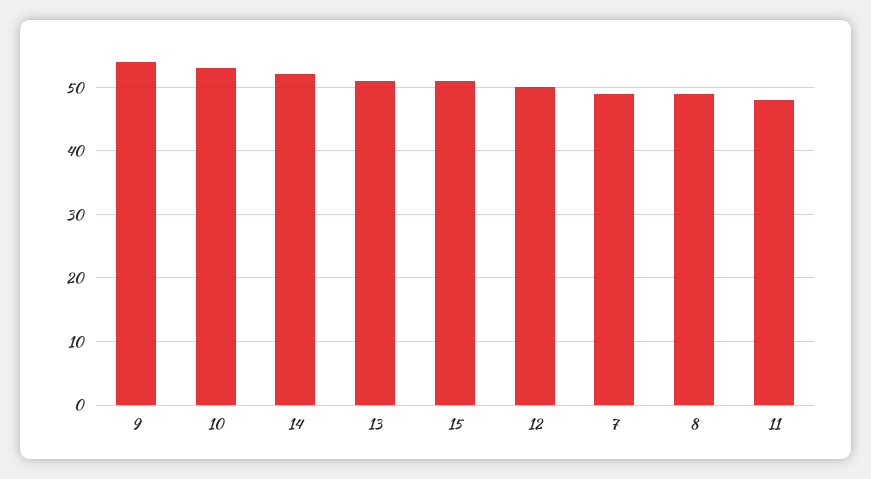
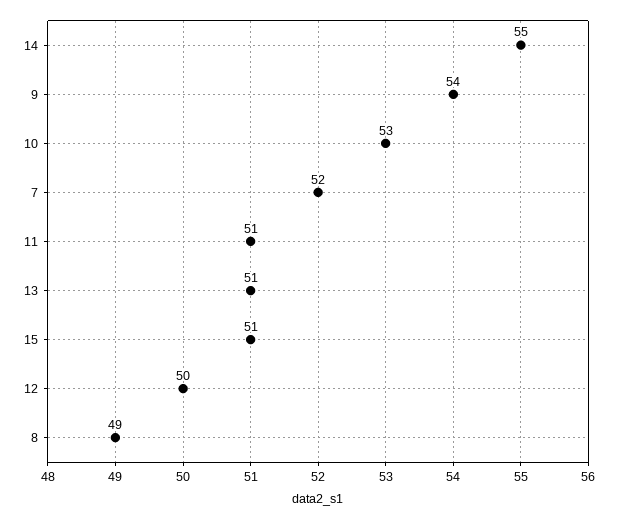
  {
    "9": 54,
    "10": 53,
-   "14": 52,
+   "14": 55,
    "13": 51,
    "15": 51,
    "12": 50,
-   "7": 49,
+   "7": 52,
    "8": 49,
-   "11": 48
+   "11": 51
  }

